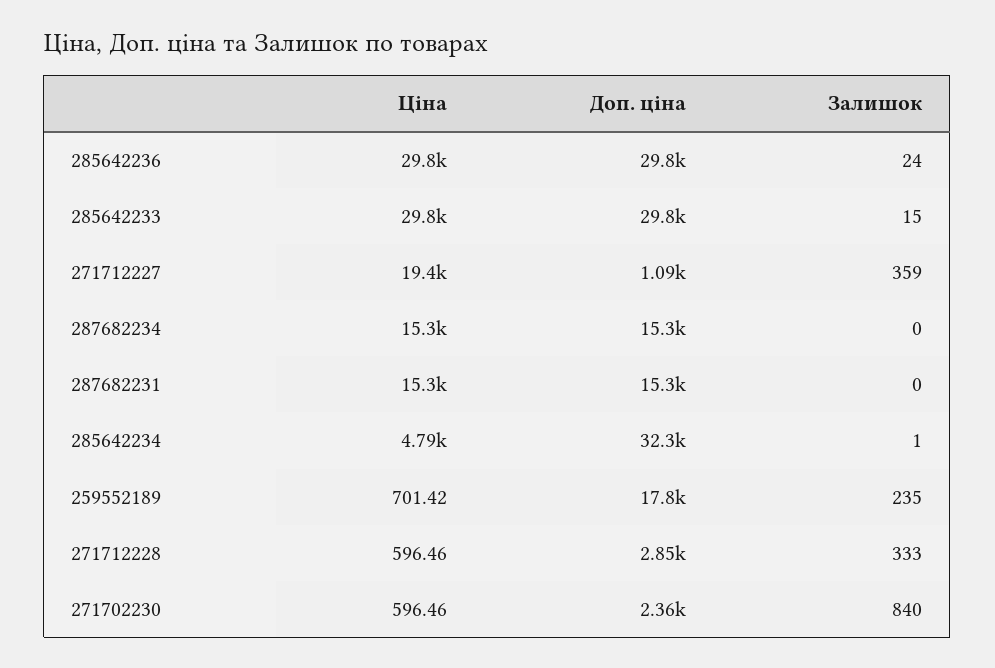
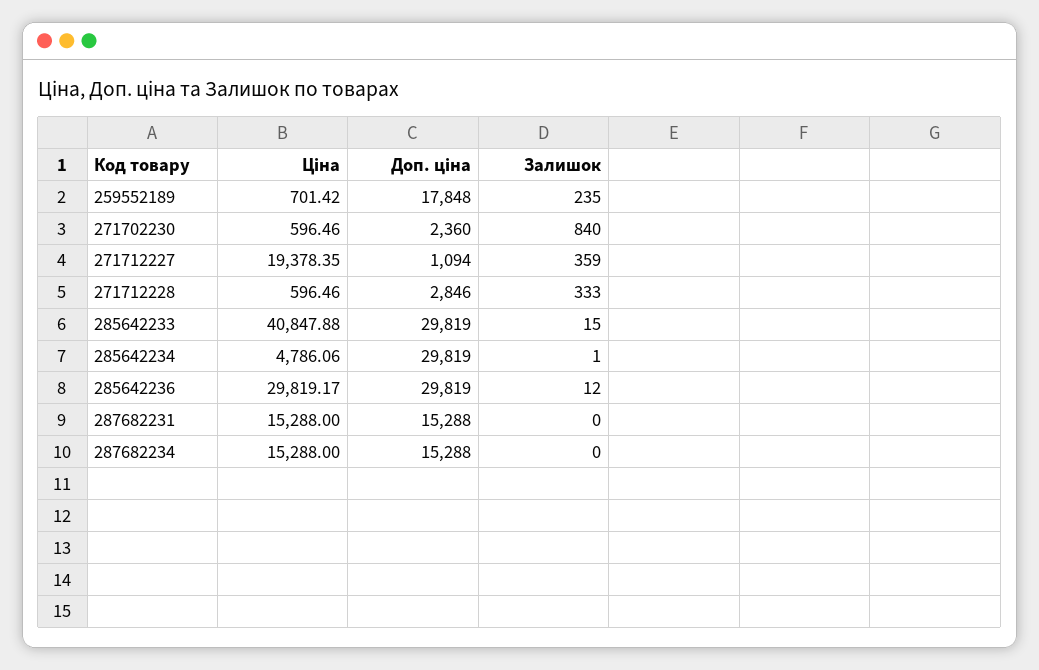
  {
    "Ціна": {
      "285642236": 29819.17,
-     "285642233": 29800,
+     "285642233": 40847.88,
      "271712227": 19378.35,
      "287682234": 15288,
      "287682231": 15288,
      "285642234": 4786.06,
      "259552189": 701.42,
      "271712228": 596.46,
      "271702230": 596.46
    },
    "Доп. ціна": {
      "285642236": 29819,
      "285642233": 29819,
      "271712227": 1094,
      "287682234": 15288,
      "287682231": 15288,
-     "285642234": 32300,
+     "285642234": 29819,
      "259552189": 17848,
      "271712228": 2846,
      "271702230": 2360
    },
    "Залишок": {
-     "285642236": 24,
+     "285642236": 12,
      "285642233": 15,
      "271712227": 359,
      "287682234": 0,
      "287682231": 0,
      "285642234": 1,
      "259552189": 235,
      "271712228": 333,
      "271702230": 840
    }
  }

